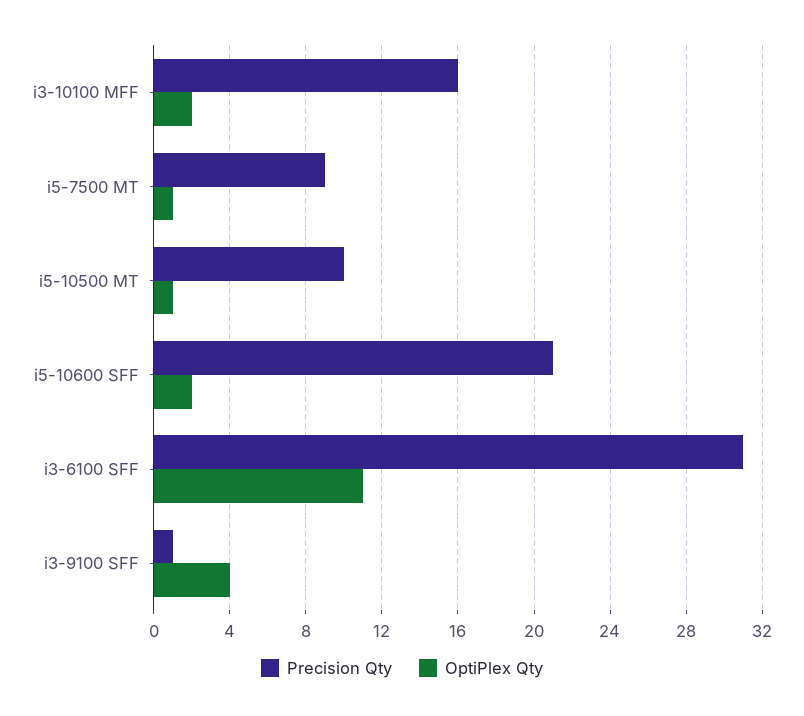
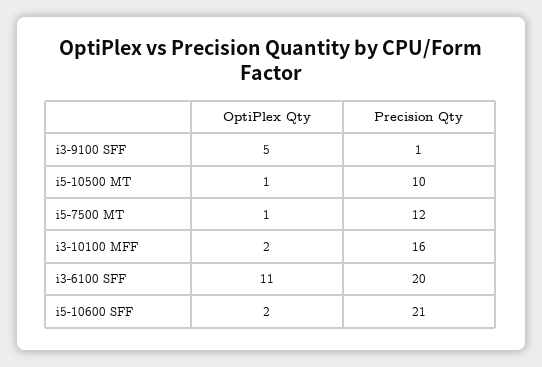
  {
    "Precision Qty": {
      "i3-10100 MFF": 16,
-     "i5-7500 MT": 9,
+     "i5-7500 MT": 12,
      "i5-10500 MT": 10,
      "i5-10600 SFF": 21,
-     "i3-6100 SFF": 31,
+     "i3-6100 SFF": 20,
      "i3-9100 SFF": 1
    },
    "OptiPlex Qty": {
      "i3-10100 MFF": 2,
      "i5-7500 MT": 1,
      "i5-10500 MT": 1,
      "i5-10600 SFF": 2,
      "i3-6100 SFF": 11,
-     "i3-9100 SFF": 4
+     "i3-9100 SFF": 5
    }
  }

